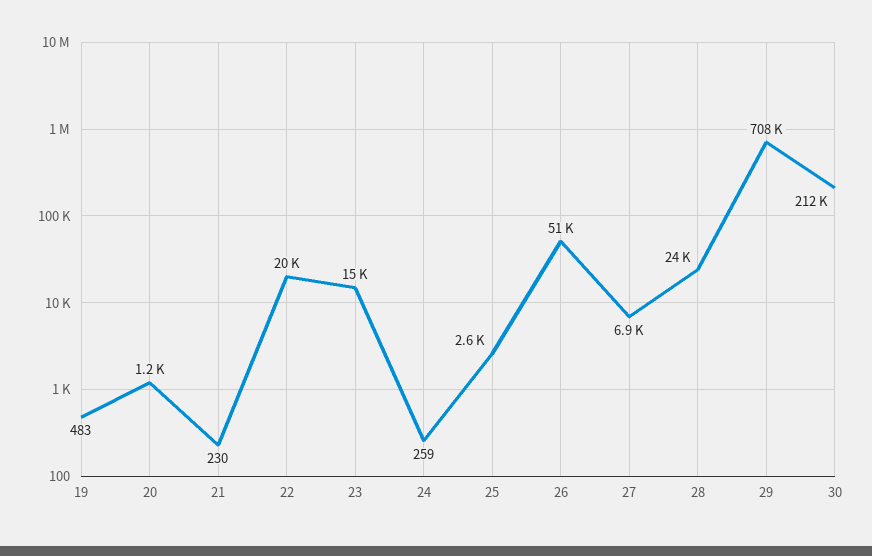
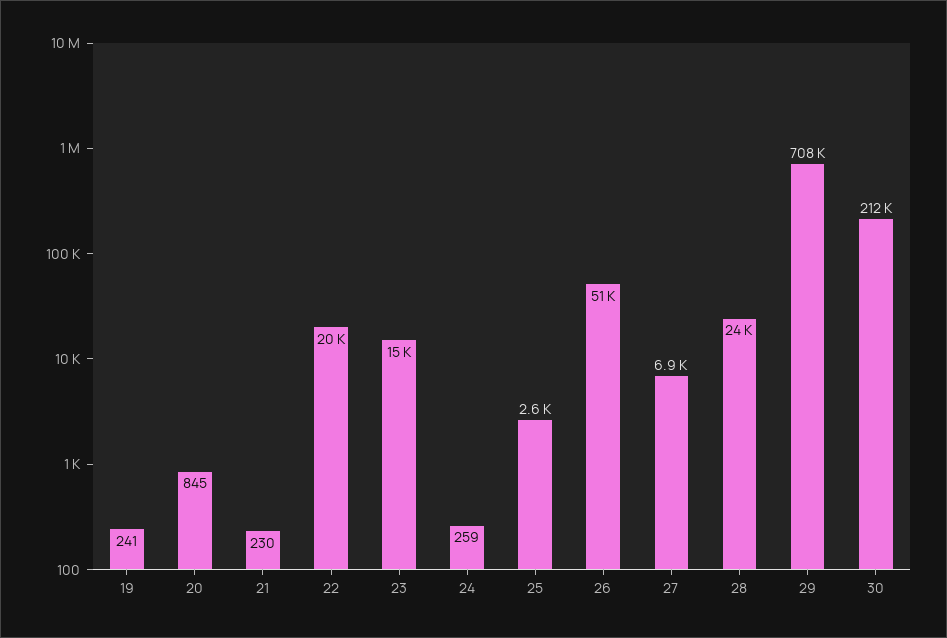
  {
-   "19": 483,
+   "19": 241,
-   "20": 1200,
+   "20": 845,
    "21": 230,
    "22": 20000,
    "23": 15000,
    "24": 259,
    "25": 2600,
    "26": 51000,
    "27": 6900,
    "28": 24000,
    "29": 708000,
    "30": 212000
  }

